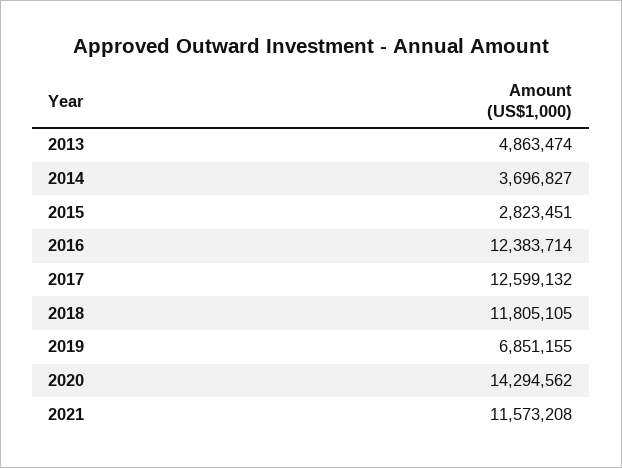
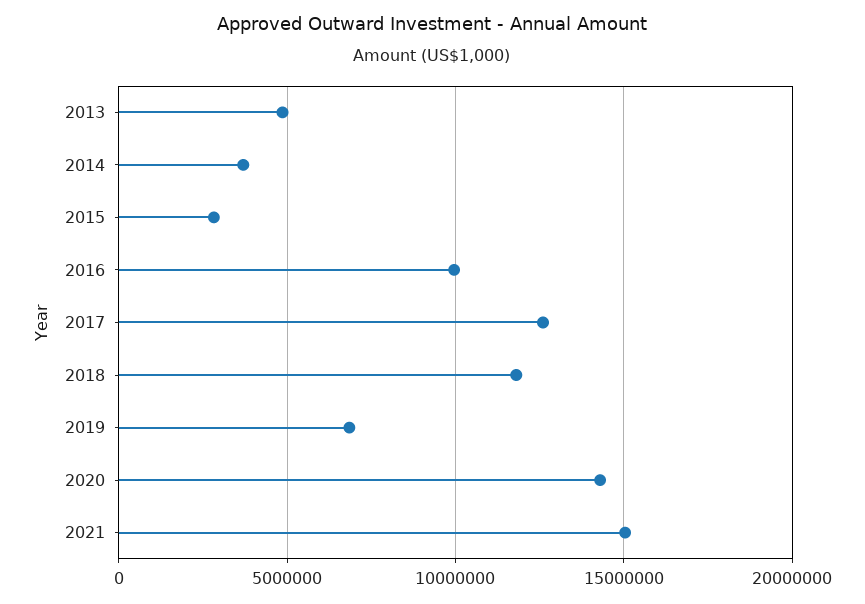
  {
    "2013": 4863474,
    "2014": 3696827,
    "2015": 2823451,
-   "2016": 12383714,
+   "2016": 10000000,
    "2017": 12599132,
    "2018": 11805105,
    "2019": 6851155,
    "2020": 14294562,
-   "2021": 11573208
+   "2021": 15000000
  }

